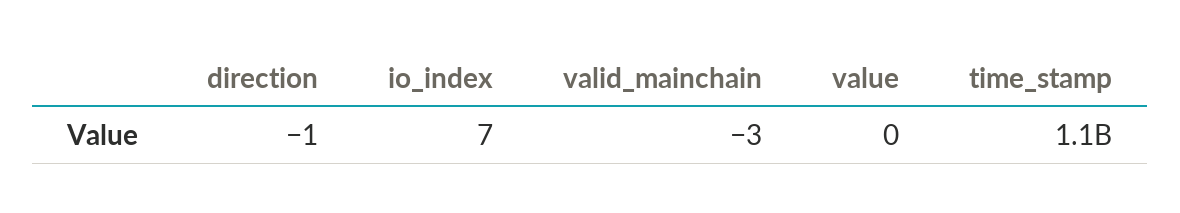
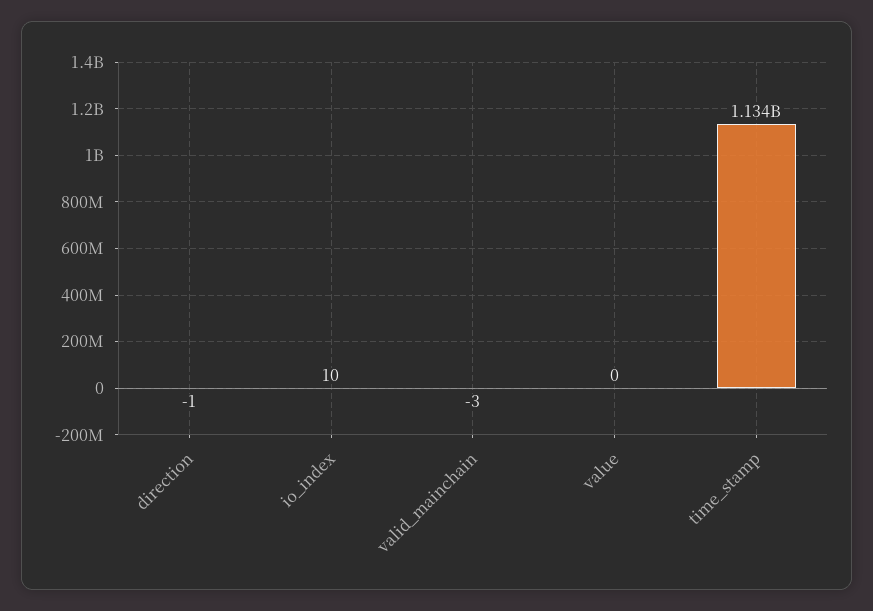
  {
    "direction": -1,
-   "io_index": 7,
+   "io_index": 10,
    "valid_mainchain": -3,
    "value": 0,
    "time_stamp": 1134000000
  }

